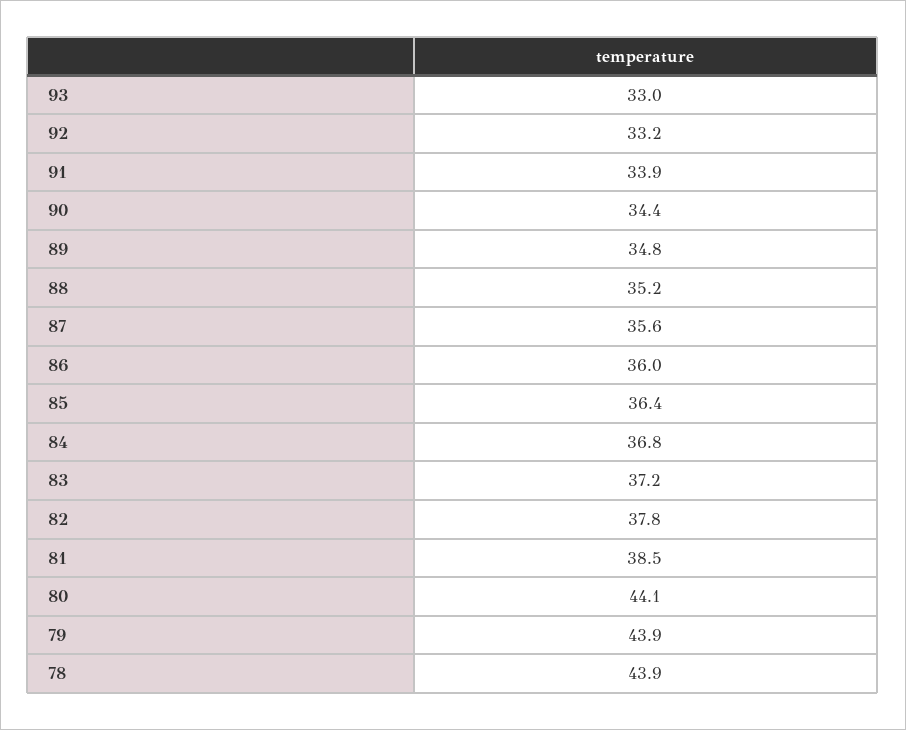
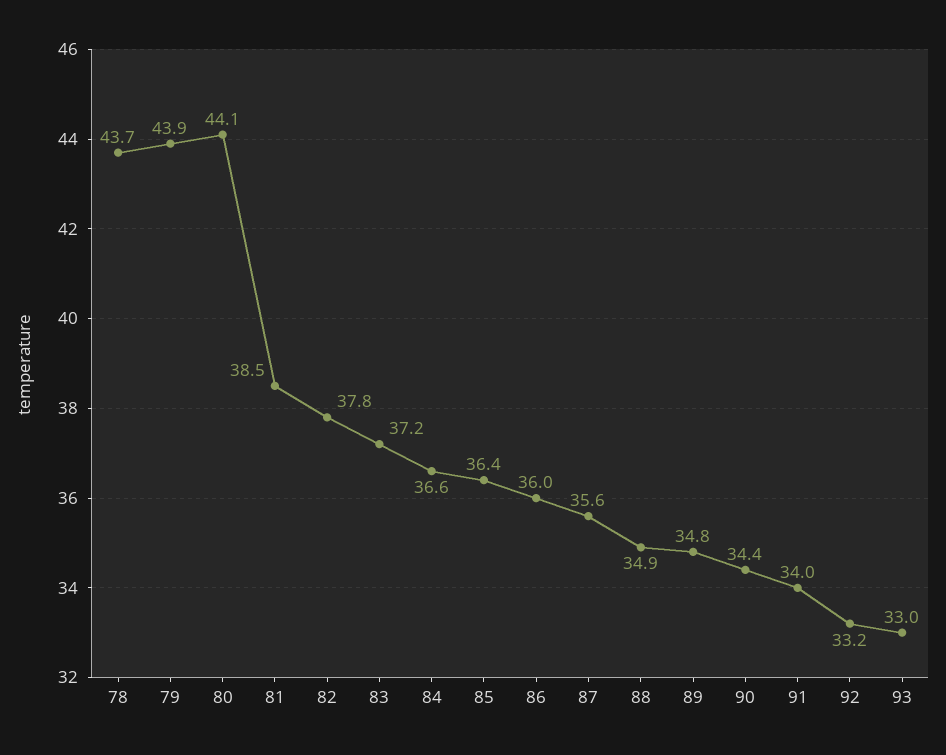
  {
    "93": 33,
    "92": 33.2,
-   "91": 33.9,
+   "91": 34,
    "90": 34.4,
    "89": 34.8,
-   "88": 35.2,
+   "88": 34.9,
    "87": 35.6,
    "86": 36,
    "85": 36.4,
-   "84": 36.8,
+   "84": 36.6,
    "83": 37.2,
    "82": 37.8,
    "81": 38.5,
    "80": 44.1,
    "79": 43.9,
-   "78": 43.9
+   "78": 43.7
  }

